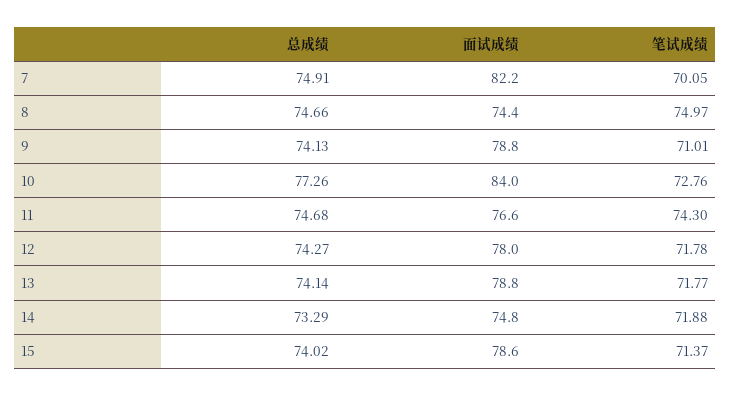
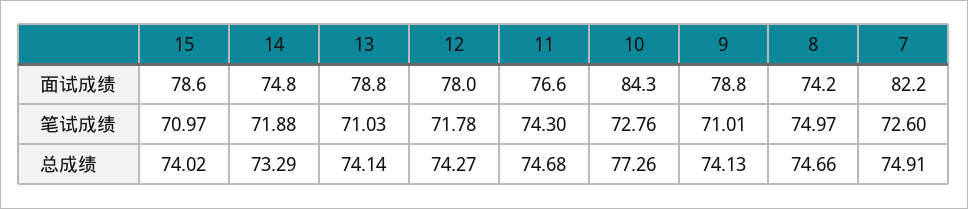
  {
    "总成绩": {
      "7": 74.91,
      "8": 74.66,
      "9": 74.13,
      "10": 77.26,
      "11": 74.68,
      "12": 74.27,
      "13": 74.14,
      "14": 73.29,
      "15": 74.02
    },
    "面试成绩": {
      "7": 82.2,
-     "8": 74.4,
+     "8": 74.2,
      "9": 78.8,
-     "10": 84,
+     "10": 84.3,
      "11": 76.6,
      "12": 78,
      "13": 78.8,
      "14": 74.8,
      "15": 78.6
    },
    "笔试成绩": {
-     "7": 70.05,
+     "7": 72.6,
      "8": 74.97,
      "9": 71.01,
      "10": 72.76,
      "11": 74.3,
      "12": 71.78,
-     "13": 71.77,
+     "13": 71.03,
      "14": 71.88,
-     "15": 71.37
+     "15": 70.97
    }
  }

